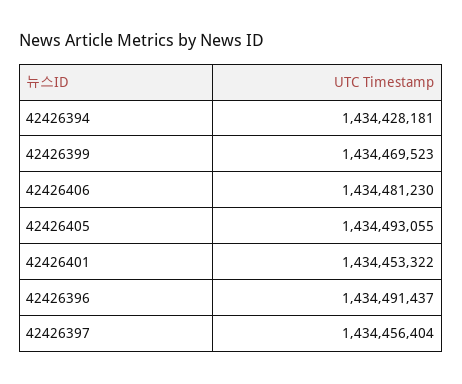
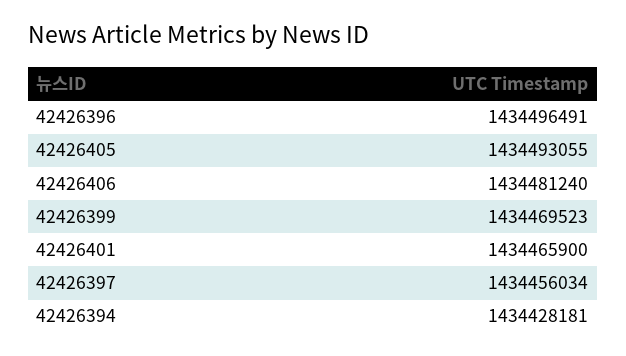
  {
    "42426394": 1434428181,
    "42426399": 1434469523,
-   "42426406": 1434481230,
+   "42426406": 1434481240,
    "42426405": 1434493055,
-   "42426401": 1434453322,
+   "42426401": 1434465900,
-   "42426396": 1434491437,
+   "42426396": 1434496491,
-   "42426397": 1434456404
+   "42426397": 1434456034
  }

